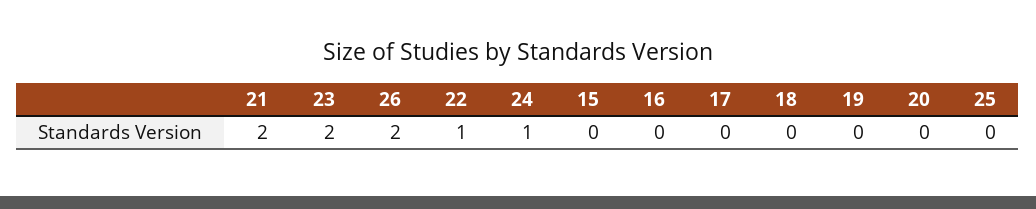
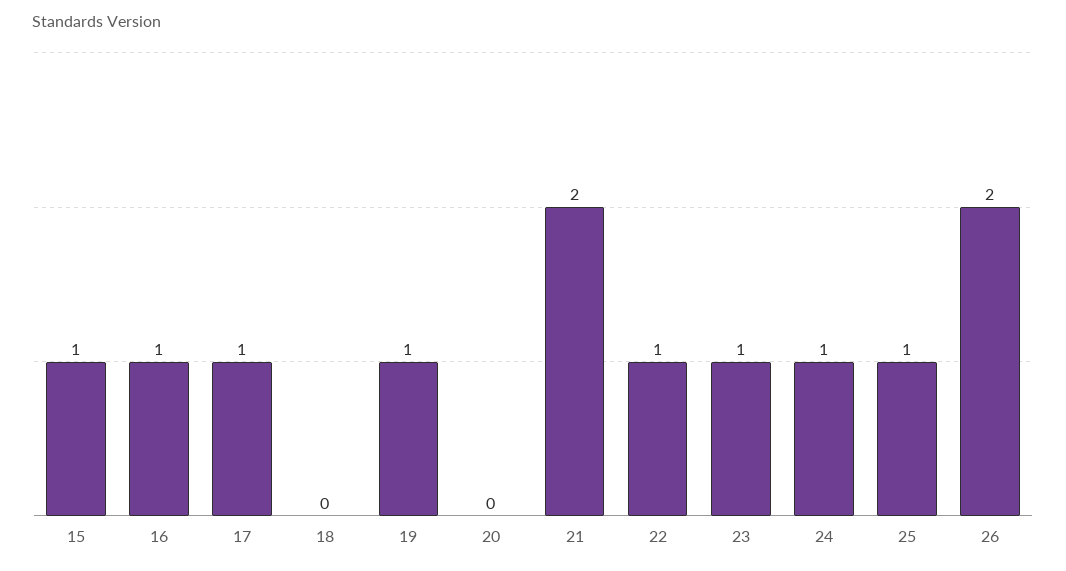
  {
    "21": 2,
-   "23": 2,
+   "23": 1,
    "26": 2,
    "22": 1,
    "24": 1,
-   "15": 0,
+   "15": 1,
-   "16": 0,
+   "16": 1,
-   "17": 0,
+   "17": 1,
    "18": 0,
-   "19": 0,
+   "19": 1,
    "20": 0,
-   "25": 0
+   "25": 1
  }

